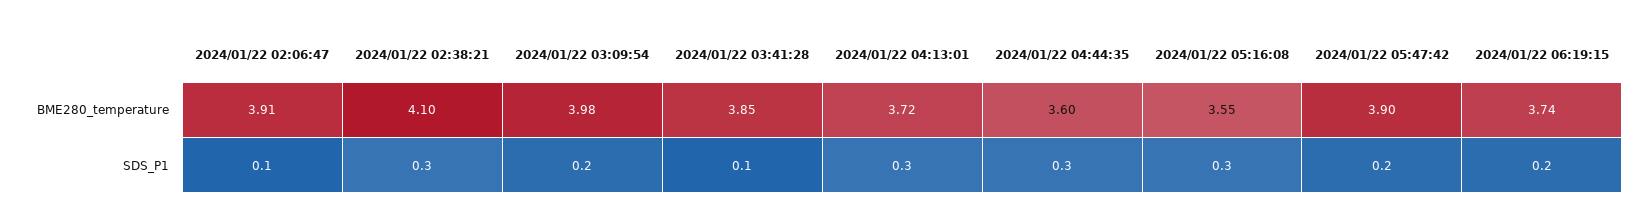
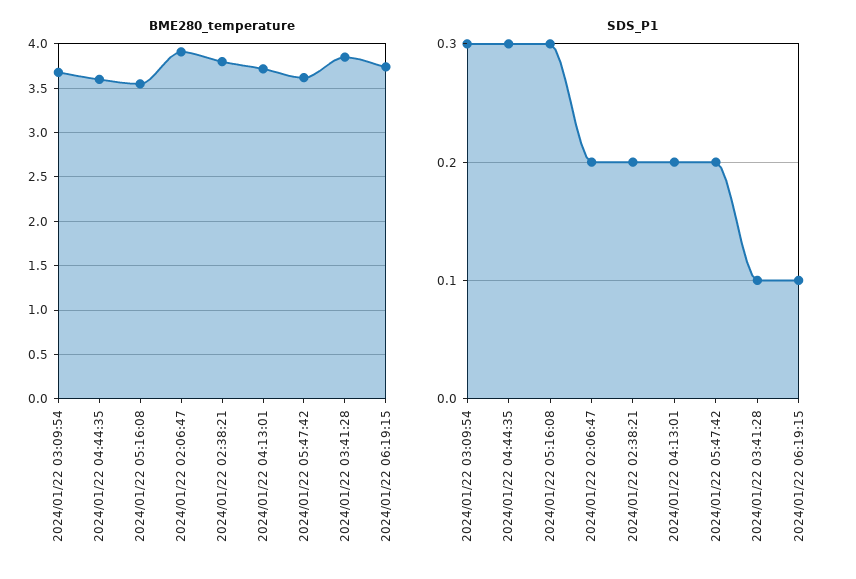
  {
    "BME280_temperature": {
      "2024/01/22 02:06:47": 3.91,
-     "2024/01/22 02:38:21": 4.1,
+     "2024/01/22 02:38:21": 3.8,
-     "2024/01/22 03:09:54": 3.98,
+     "2024/01/22 03:09:54": 3.7,
      "2024/01/22 03:41:28": 3.85,
      "2024/01/22 04:13:01": 3.72,
      "2024/01/22 04:44:35": 3.6,
      "2024/01/22 05:16:08": 3.55,
-     "2024/01/22 05:47:42": 3.9,
+     "2024/01/22 05:47:42": 3.6,
      "2024/01/22 06:19:15": 3.74
    },
    "SDS_P1": {
-     "2024/01/22 02:06:47": 0.1,
+     "2024/01/22 02:06:47": 0.2,
-     "2024/01/22 02:38:21": 0.3,
+     "2024/01/22 02:38:21": 0.2,
-     "2024/01/22 03:09:54": 0.2,
+     "2024/01/22 03:09:54": 0.3,
      "2024/01/22 03:41:28": 0.1,
-     "2024/01/22 04:13:01": 0.3,
+     "2024/01/22 04:13:01": 0.2,
      "2024/01/22 04:44:35": 0.3,
      "2024/01/22 05:16:08": 0.3,
      "2024/01/22 05:47:42": 0.2,
-     "2024/01/22 06:19:15": 0.2
+     "2024/01/22 06:19:15": 0.1
    }
  }

